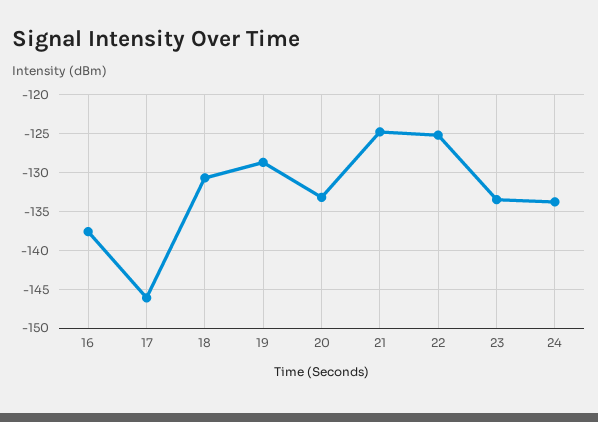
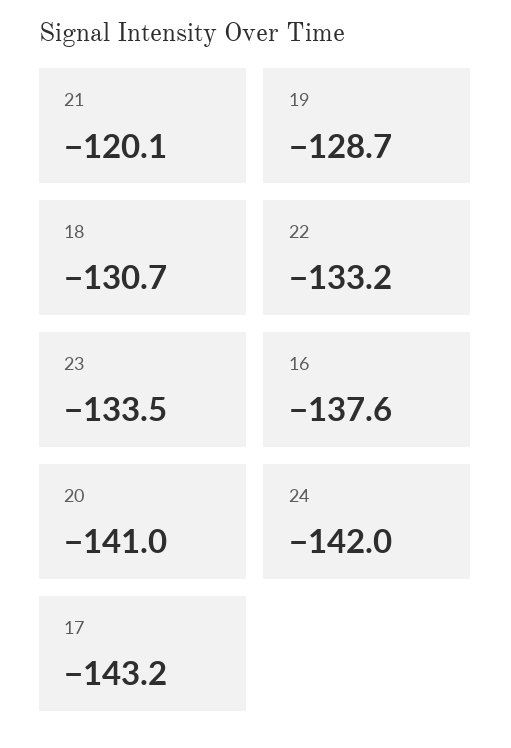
  {
    "16": -137.6,
-   "17": -146,
+   "17": -143.2,
    "18": -130.7,
    "19": -128.7,
-   "20": -133,
+   "20": -141,
-   "21": -125,
+   "21": -120.1,
-   "22": -125,
+   "22": -133.2,
    "23": -133.5,
-   "24": -134
+   "24": -142
  }

